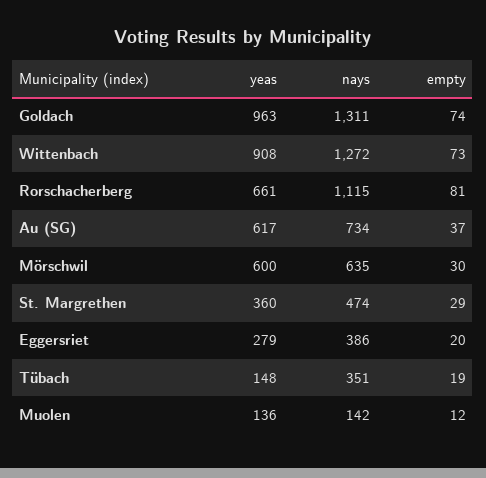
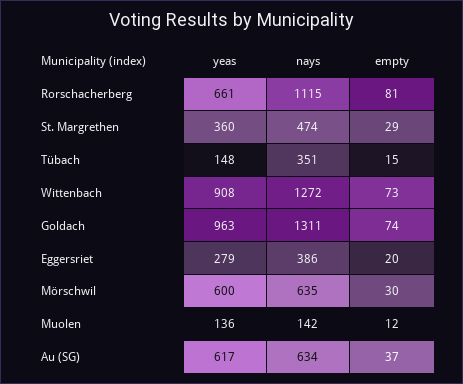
  {
    "yeas": {
      "Goldach": 963,
      "Wittenbach": 908,
      "Rorschacherberg": 661,
      "Au (SG)": 617,
      "Mörschwil": 600,
      "St. Margrethen": 360,
      "Eggersriet": 279,
      "Tübach": 148,
      "Muolen": 136
    },
    "nays": {
      "Goldach": 1311,
      "Wittenbach": 1272,
      "Rorschacherberg": 1115,
-     "Au (SG)": 734,
+     "Au (SG)": 634,
      "Mörschwil": 635,
      "St. Margrethen": 474,
      "Eggersriet": 386,
      "Tübach": 351,
      "Muolen": 142
    },
    "empty": {
      "Goldach": 74,
      "Wittenbach": 73,
      "Rorschacherberg": 81,
      "Au (SG)": 37,
      "Mörschwil": 30,
      "St. Margrethen": 29,
      "Eggersriet": 20,
-     "Tübach": 19,
+     "Tübach": 15,
      "Muolen": 12
    }
  }

